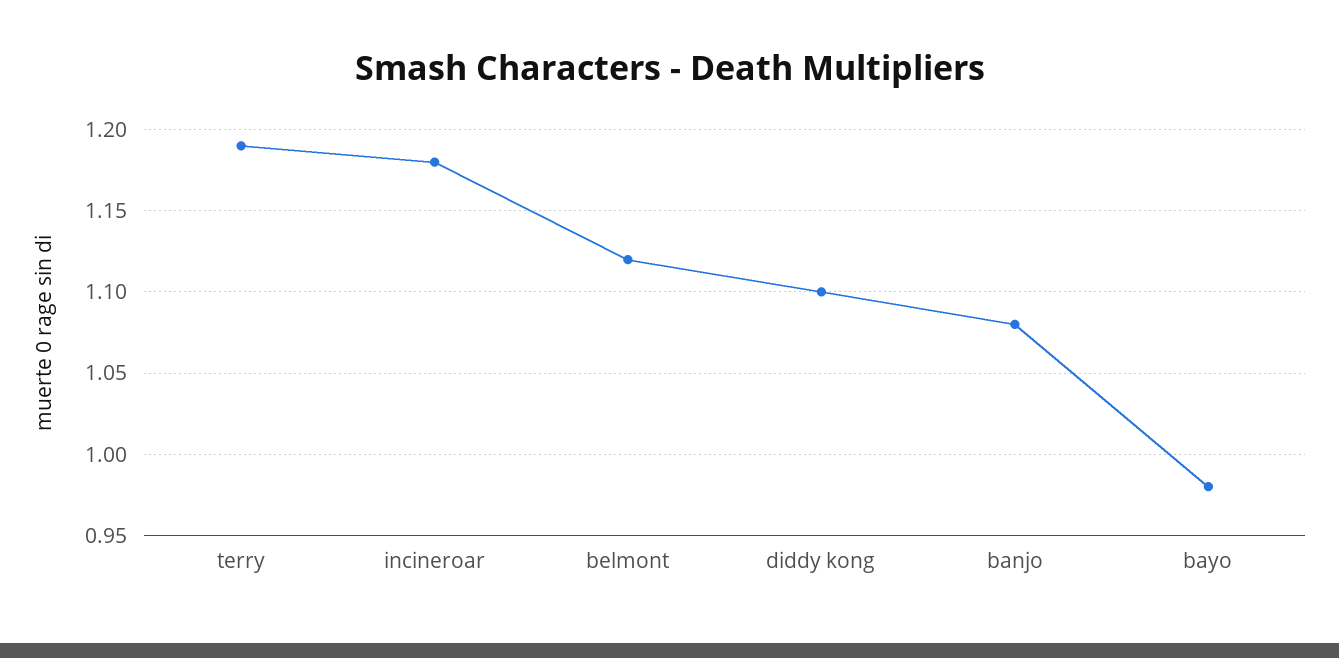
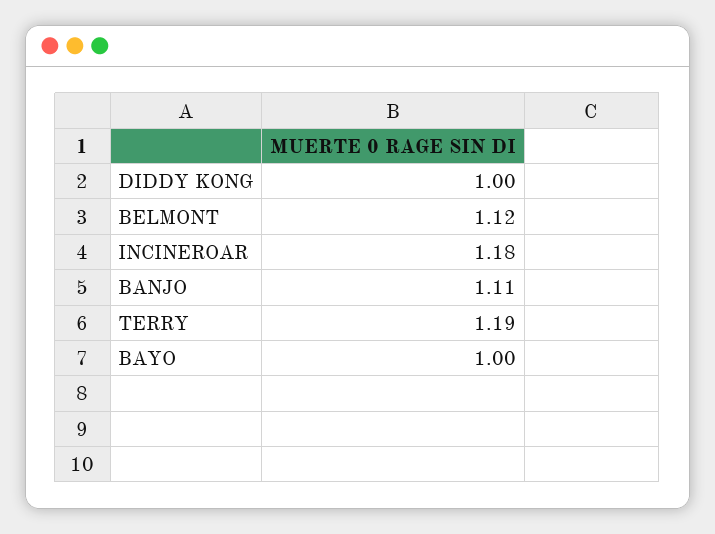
  {
    "terry": 1.19,
    "incineroar": 1.18,
    "belmont": 1.12,
-   "diddy kong": 1.1,
+   "diddy kong": 1,
-   "banjo": 1.08,
+   "banjo": 1.11,
-   "bayo": 0.98
+   "bayo": 1
  }

